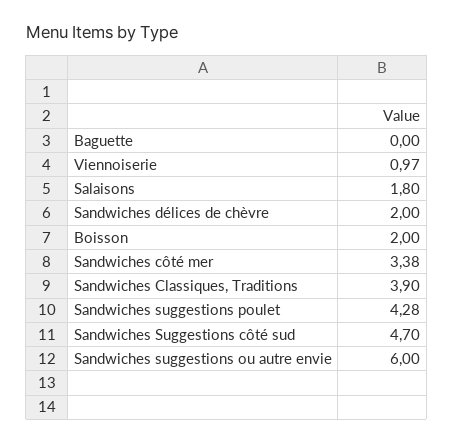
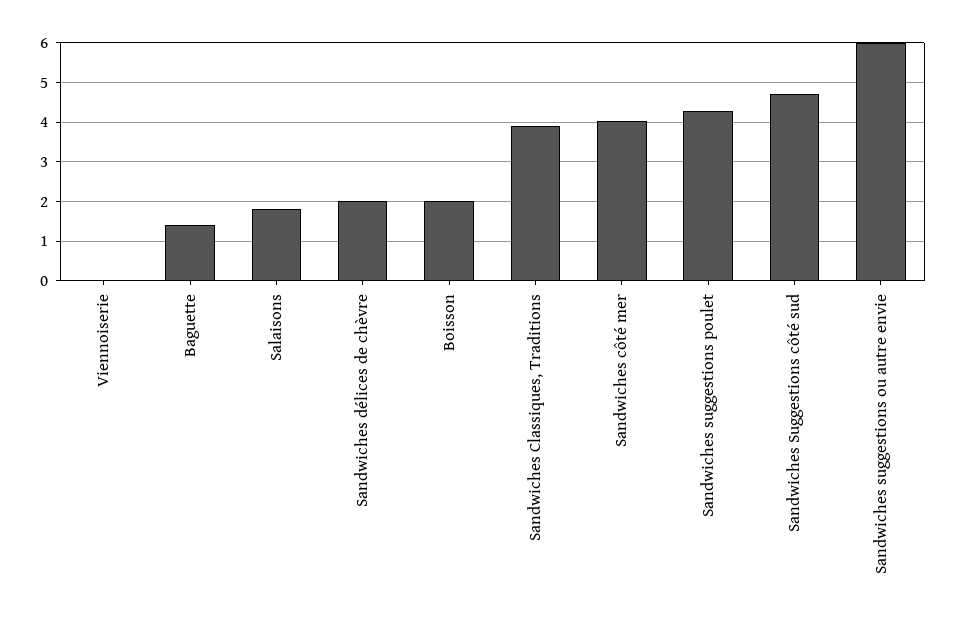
  {
-   "Baguette": 0,
+   "Baguette": 1.4,
-   "Viennoiserie": 0.97,
+   "Viennoiserie": 0,
    "Salaisons": 1.8,
    "Sandwiches délices de chèvre": 2,
    "Boisson": 2,
-   "Sandwiches côté mer": 3.38,
+   "Sandwiches côté mer": 4,
    "Sandwiches Classiques, Traditions": 3.9,
    "Sandwiches suggestions poulet": 4.28,
    "Sandwiches Suggestions côté sud": 4.7,
    "Sandwiches suggestions ou autre envie": 6
  }

